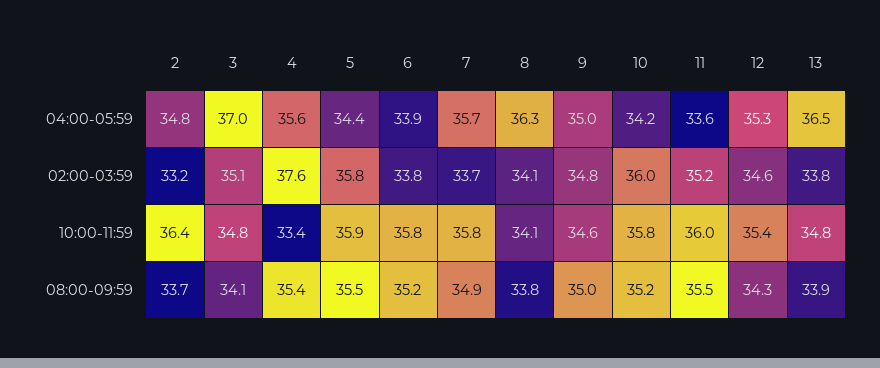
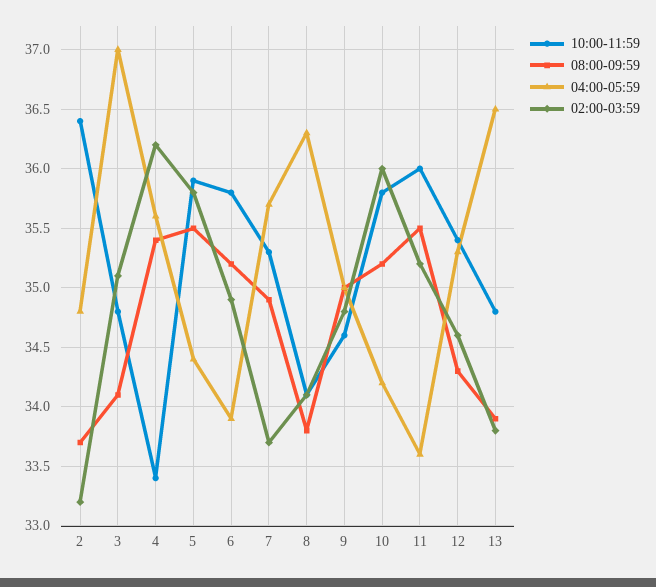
  {
    "04:00-05:59": {
      "2": 34.8,
      "3": 37,
      "4": 35.6,
      "5": 34.4,
      "6": 33.9,
      "7": 35.7,
      "8": 36.3,
      "9": 35,
      "10": 34.2,
      "11": 33.6,
      "12": 35.3,
      "13": 36.5
    },
    "02:00-03:59": {
      "2": 33.2,
      "3": 35.1,
-     "4": 37.6,
+     "4": 36.2,
      "5": 35.8,
-     "6": 33.8,
+     "6": 34.9,
      "7": 33.7,
      "8": 34.1,
      "9": 34.8,
      "10": 36,
      "11": 35.2,
      "12": 34.6,
      "13": 33.8
    },
    "10:00-11:59": {
      "2": 36.4,
      "3": 34.8,
      "4": 33.4,
      "5": 35.9,
      "6": 35.8,
-     "7": 35.8,
+     "7": 35.3,
      "8": 34.1,
      "9": 34.6,
      "10": 35.8,
      "11": 36,
      "12": 35.4,
      "13": 34.8
    },
    "08:00-09:59": {
      "2": 33.7,
      "3": 34.1,
      "4": 35.4,
      "5": 35.5,
      "6": 35.2,
      "7": 34.9,
      "8": 33.8,
      "9": 35,
      "10": 35.2,
      "11": 35.5,
      "12": 34.3,
      "13": 33.9
    }
  }

